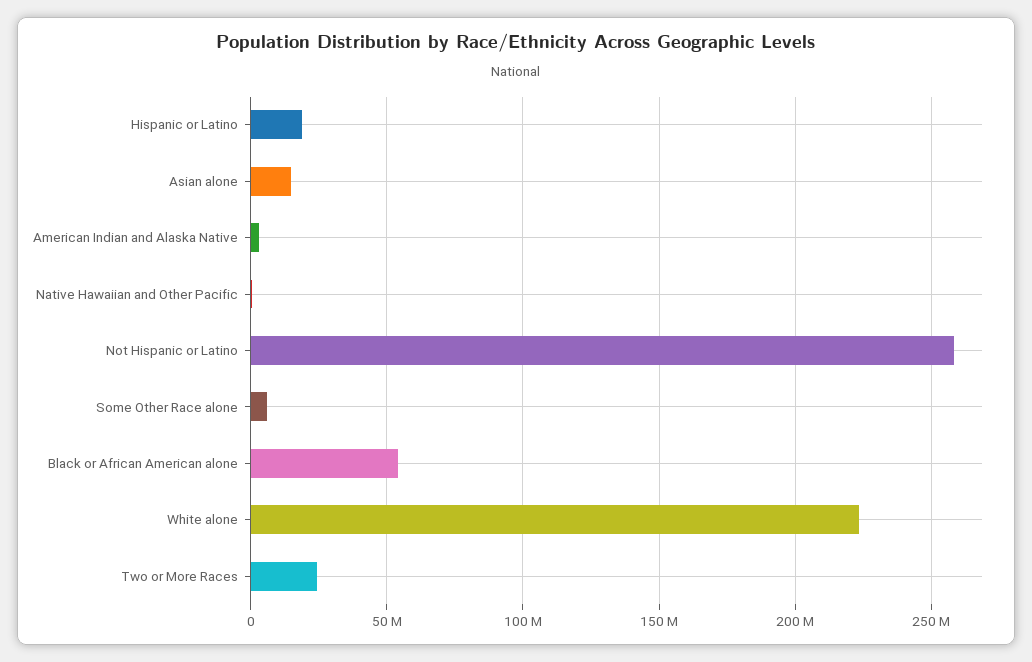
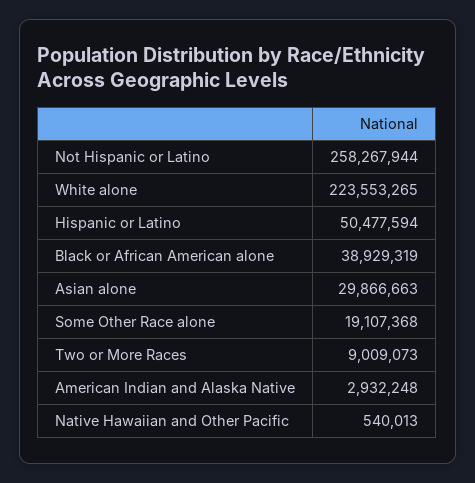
  {
-   "Hispanic or Latino": 20000000,
+   "Hispanic or Latino": 50477594,
-   "Asian alone": 15000000,
+   "Asian alone": 29866663,
    "American Indian and Alaska Native": 2932248,
    "Native Hawaiian and Other Pacific": 540013,
    "Not Hispanic or Latino": 258267944,
-   "Some Other Race alone": 5000000,
+   "Some Other Race alone": 19107368,
-   "Black or African American alone": 55000000,
+   "Black or African American alone": 38929319,
    "White alone": 223553265,
-   "Two or More Races": 25000000
+   "Two or More Races": 9009073
  }

